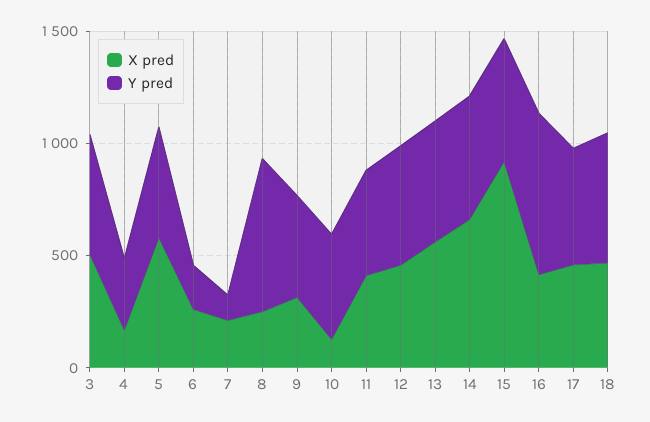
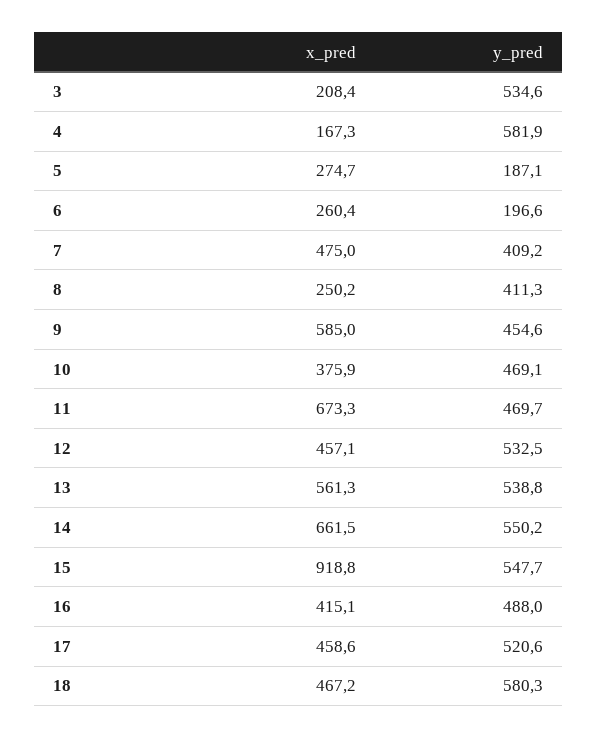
  {
    "X pred": {
-     "3": 500,
+     "3": 208.4,
      "4": 167.3,
-     "5": 600,
+     "5": 274.7,
      "6": 260.4,
-     "7": 200,
+     "7": 475,
      "8": 250.2,
-     "9": 300,
+     "9": 585,
-     "10": 100,
+     "10": 375.9,
-     "11": 400,
+     "11": 673.3,
      "12": 457.1,
      "13": 561.3,
      "14": 661.5,
      "15": 918.8,
      "16": 415.1,
      "17": 458.6,
      "18": 467.2
    },
    "Y pred": {
      "3": 534.6,
-     "4": 300,
+     "4": 581.9,
-     "5": 500,
+     "5": 187.1,
      "6": 196.6,
-     "7": 100,
+     "7": 409.2,
-     "8": 700,
+     "8": 411.3,
      "9": 454.6,
      "10": 469.1,
      "11": 469.7,
      "12": 532.5,
      "13": 538.8,
      "14": 550.2,
      "15": 547.7,
-     "16": 700,
+     "16": 488,
      "17": 520.6,
      "18": 580.3
    }
  }

